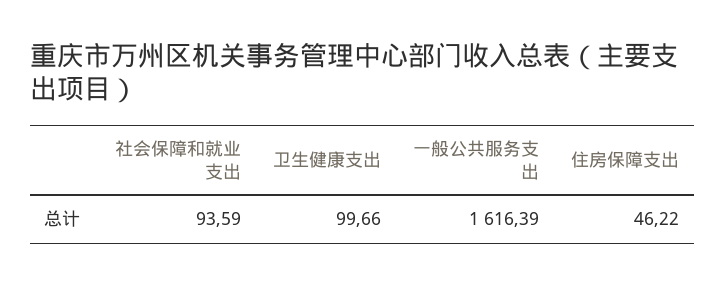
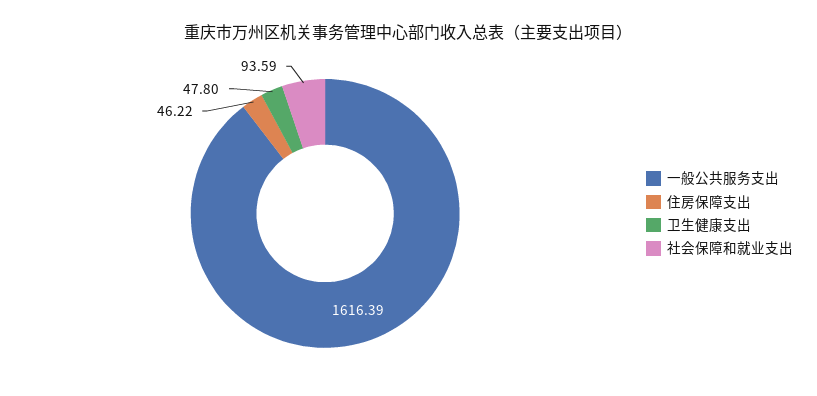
  {
    "社会保障和就业支出": 93.59,
-   "卫生健康支出": 99.66,
+   "卫生健康支出": 47.8,
    "一般公共服务支出": 1616.39,
    "住房保障支出": 46.22
  }

